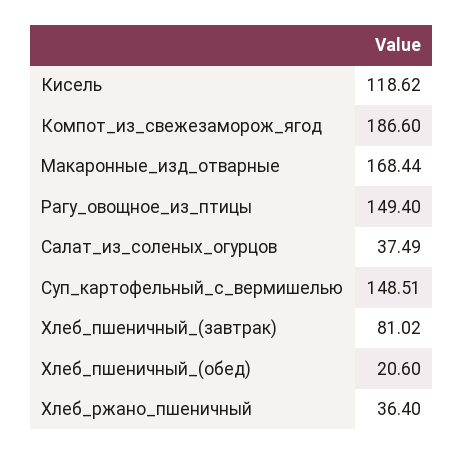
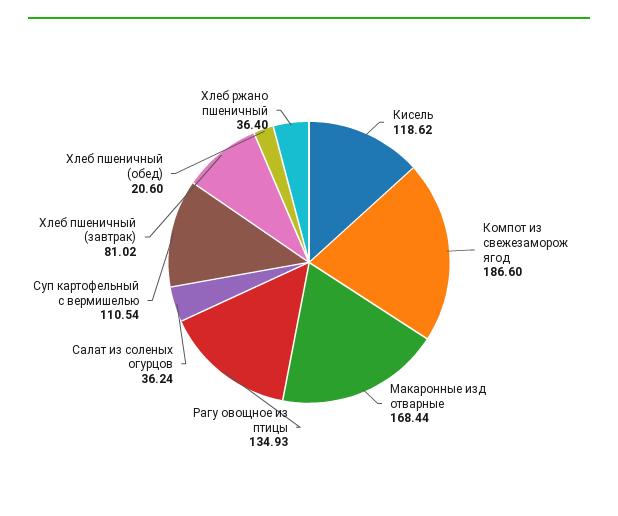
  {
    "Кисель": 118.62,
    "Компот_из_свежезаморож_ягод": 186.6,
    "Макаронные_изд_отварные": 168.44,
-   "Рагу_овощное_из_птицы": 149.4,
+   "Рагу_овощное_из_птицы": 134.93,
-   "Салат_из_соленых_огурцов": 37.49,
+   "Салат_из_соленых_огурцов": 36.24,
-   "Суп_картофельный_с_вермишелью": 148.51,
+   "Суп_картофельный_с_вермишелью": 110.54,
    "Хлеб_пшеничный_(завтрак)": 81.02,
    "Хлеб_пшеничный_(обед)": 20.6,
    "Хлеб_ржано_пшеничный": 36.4
  }

